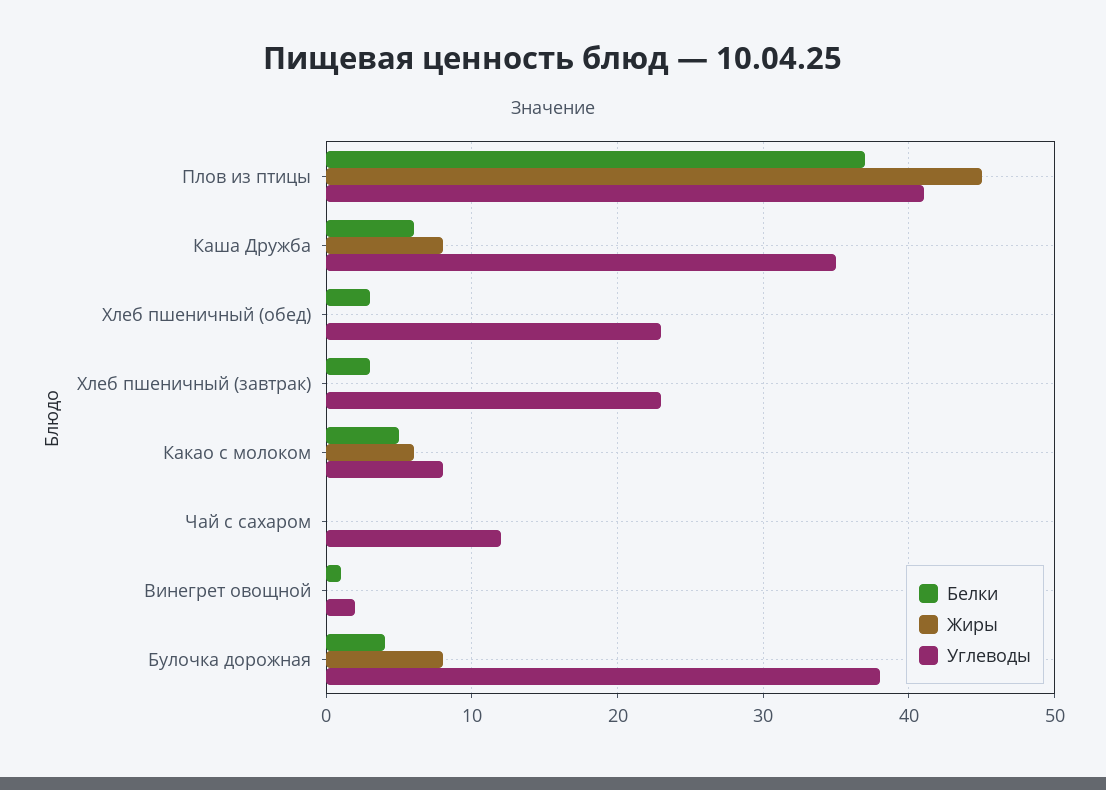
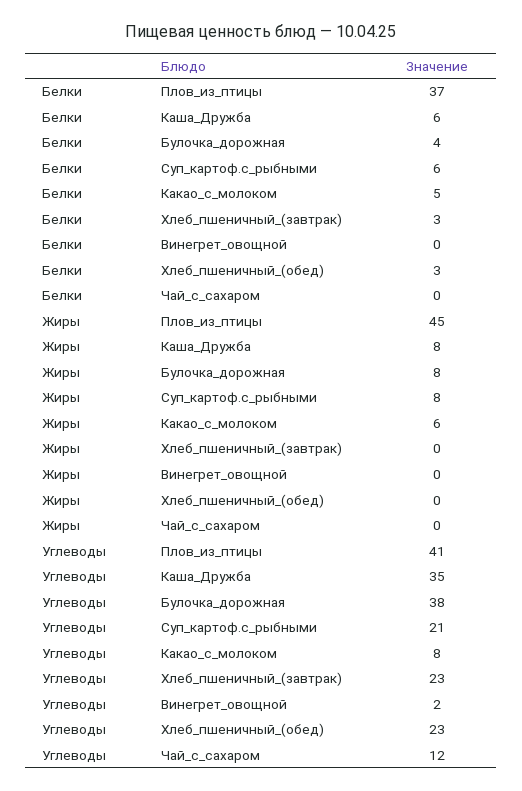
  {
    "Белки": {
      "Плов из птицы": 37,
      "Каша Дружба": 6,
      "Хлеб пшеничный (обед)": 3,
      "Хлеб пшеничный (завтрак)": 3,
      "Какао с молоком": 5,
      "Чай с сахаром": 0,
-     "Винегрет овощной": 1,
+     "Винегрет овощной": 0,
-     "Булочка дорожная": 4
+     "Булочка дорожная": 4,
+     "Суп_картоф.с_рыбными": 6
    },
    "Жиры": {
      "Плов из птицы": 45,
      "Каша Дружба": 8,
      "Хлеб пшеничный (обед)": 0,
      "Хлеб пшеничный (завтрак)": 0,
      "Какао с молоком": 6,
      "Чай с сахаром": 0,
      "Винегрет овощной": 0,
-     "Булочка дорожная": 8
+     "Булочка дорожная": 8,
+     "Суп_картоф.с_рыбными": 8
    },
    "Углеводы": {
      "Плов из птицы": 41,
      "Каша Дружба": 35,
      "Хлеб пшеничный (обед)": 23,
      "Хлеб пшеничный (завтрак)": 23,
      "Какао с молоком": 8,
      "Чай с сахаром": 12,
      "Винегрет овощной": 2,
-     "Булочка дорожная": 38
+     "Булочка дорожная": 38,
+     "Суп_картоф.с_рыбными": 21
    }
  }

